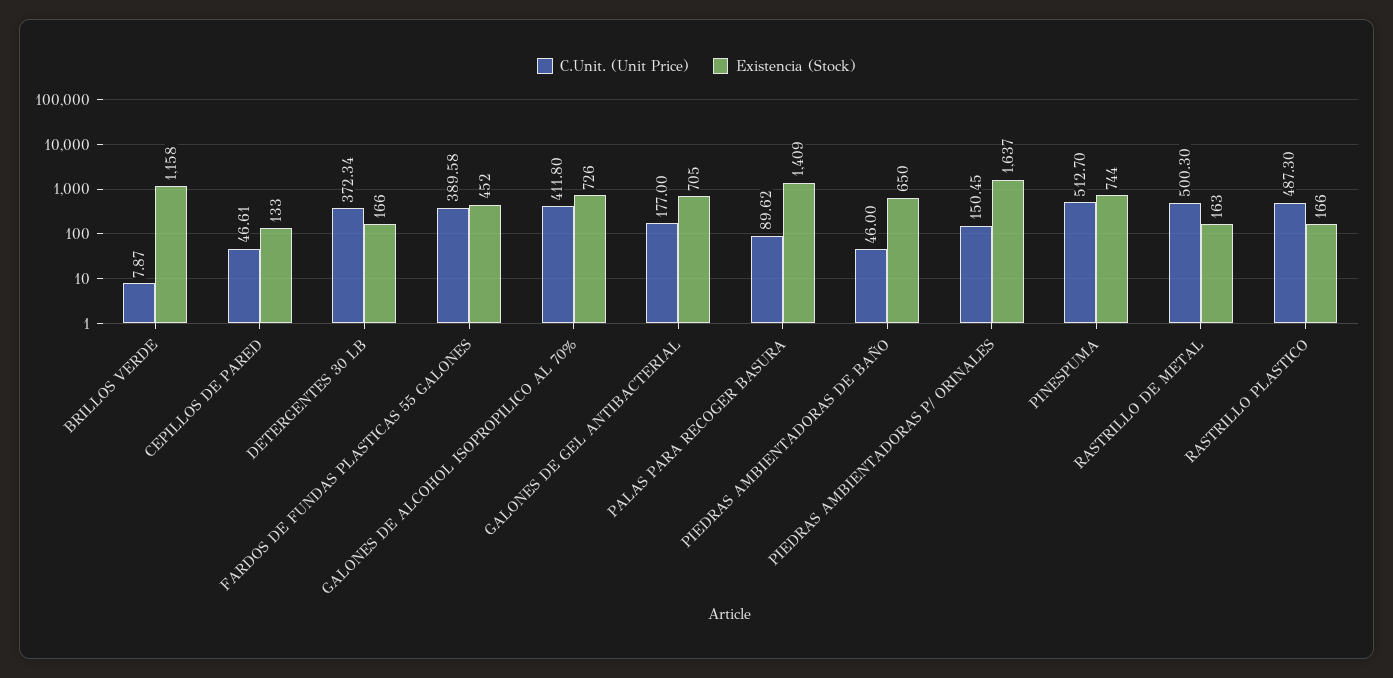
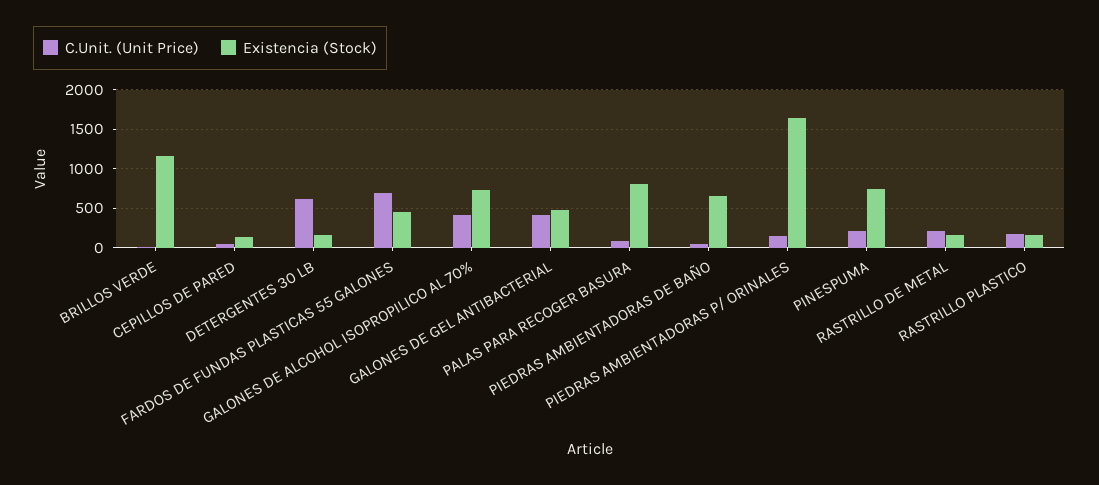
  {
    "C.Unit. (Unit Price)": {
      "BRILLOS VERDE": 7.87,
      "CEPILLOS DE PARED": 46.61,
-     "DETERGENTES 30 LB": 372.34,
+     "DETERGENTES 30 LB": 600,
-     "FARDOS DE FUNDAS PLASTICAS 55 GALONES": 389.58,
+     "FARDOS DE FUNDAS PLASTICAS 55 GALONES": 700,
      "GALONES DE ALCOHOL ISOPROPILICO AL 70%": 411.8,
-     "GALONES DE GEL ANTIBACTERIAL": 177,
+     "GALONES DE GEL ANTIBACTERIAL": 400,
      "PALAS PARA RECOGER BASURA": 89.62,
      "PIEDRAS AMBIENTADORAS DE BAÑO": 46,
      "PIEDRAS AMBIENTADORAS P/ ORINALES": 150.45,
-     "PINESPUMA": 512.7,
+     "PINESPUMA": 200,
-     "RASTRILLO DE METAL": 500.3,
+     "RASTRILLO DE METAL": 200,
-     "RASTRILLO PLASTICO": 487.3
+     "RASTRILLO PLASTICO": 200
    },
    "Existencia (Stock)": {
      "BRILLOS VERDE": 1158,
      "CEPILLOS DE PARED": 133,
      "DETERGENTES 30 LB": 166,
      "FARDOS DE FUNDAS PLASTICAS 55 GALONES": 452,
      "GALONES DE ALCOHOL ISOPROPILICO AL 70%": 726,
-     "GALONES DE GEL ANTIBACTERIAL": 705,
+     "GALONES DE GEL ANTIBACTERIAL": 500,
-     "PALAS PARA RECOGER BASURA": 1409,
+     "PALAS PARA RECOGER BASURA": 800,
      "PIEDRAS AMBIENTADORAS DE BAÑO": 650,
      "PIEDRAS AMBIENTADORAS P/ ORINALES": 1637,
      "PINESPUMA": 744,
      "RASTRILLO DE METAL": 163,
      "RASTRILLO PLASTICO": 166
    }
  }

